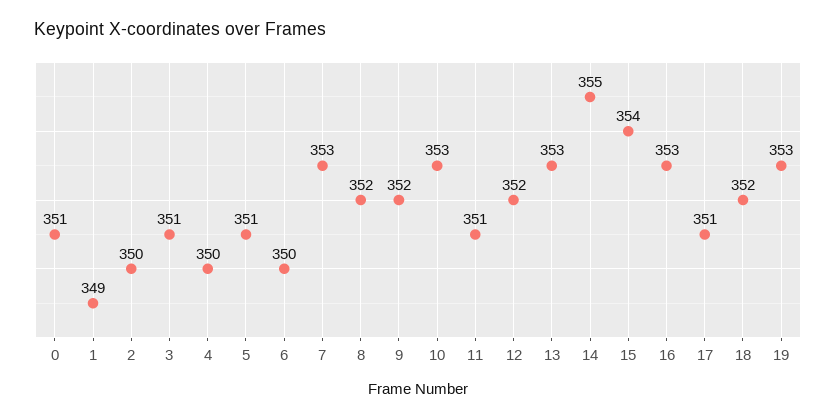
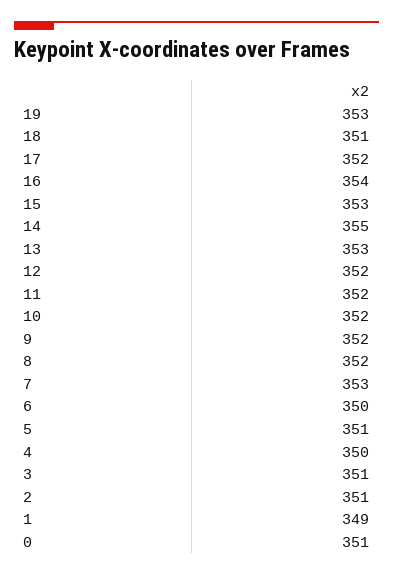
  {
    "0": 351,
    "1": 349,
-   "2": 350,
+   "2": 351,
    "3": 351,
    "4": 350,
    "5": 351,
    "6": 350,
    "7": 353,
    "8": 352,
    "9": 352,
-   "10": 353,
+   "10": 352,
-   "11": 351,
+   "11": 352,
    "12": 352,
    "13": 353,
    "14": 355,
-   "15": 354,
+   "15": 353,
-   "16": 353,
+   "16": 354,
-   "17": 351,
+   "17": 352,
-   "18": 352,
+   "18": 351,
    "19": 353
  }

